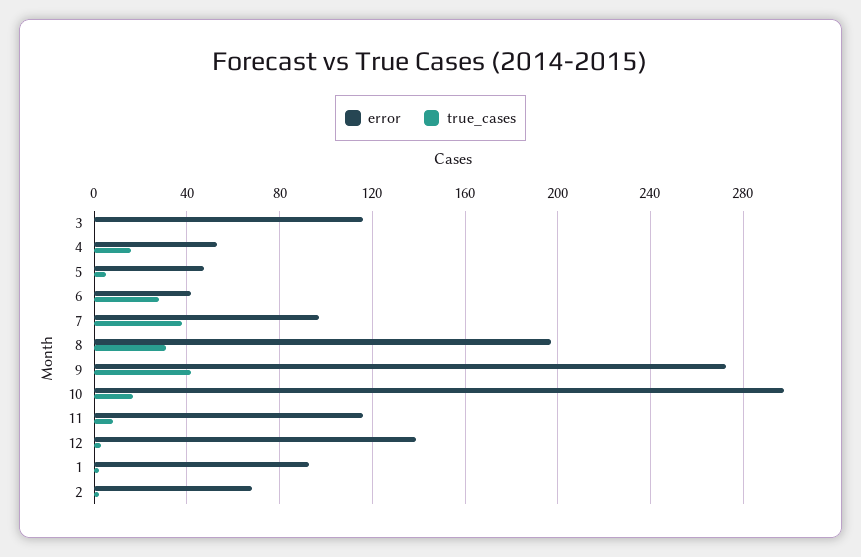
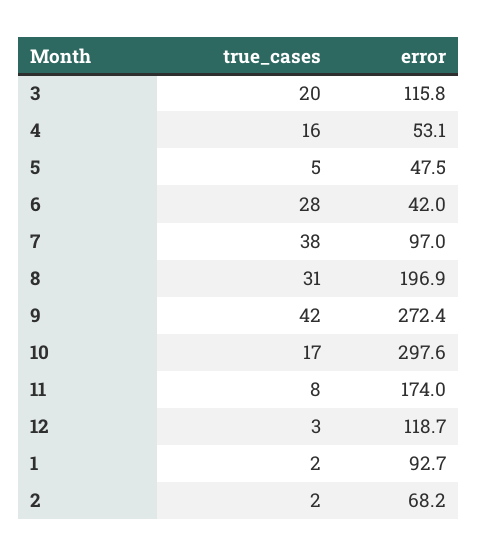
  {
    "error": {
      "3": 115.8,
      "4": 53.1,
      "5": 47.5,
      "6": 42,
      "7": 97,
      "8": 196.9,
      "9": 272.4,
      "10": 297.6,
-     "11": 115,
+     "11": 174,
-     "12": 140,
+     "12": 118.7,
      "1": 92.7,
      "2": 68.2
    },
    "true_cases": {
-     "3": 0,
+     "3": 20,
      "4": 16,
      "5": 5,
      "6": 28,
      "7": 38,
      "8": 31,
      "9": 42,
      "10": 17,
      "11": 8,
      "12": 3,
      "1": 2,
      "2": 2
    }
  }

